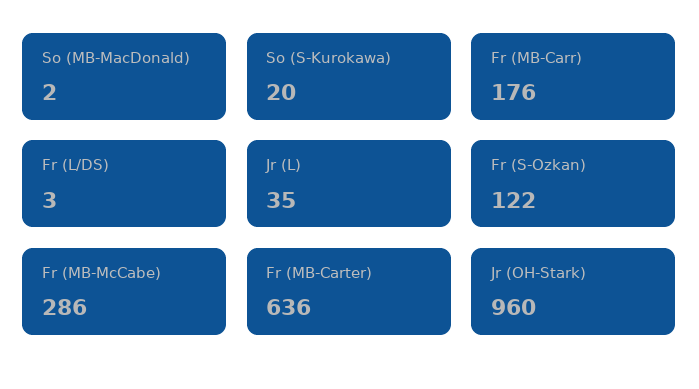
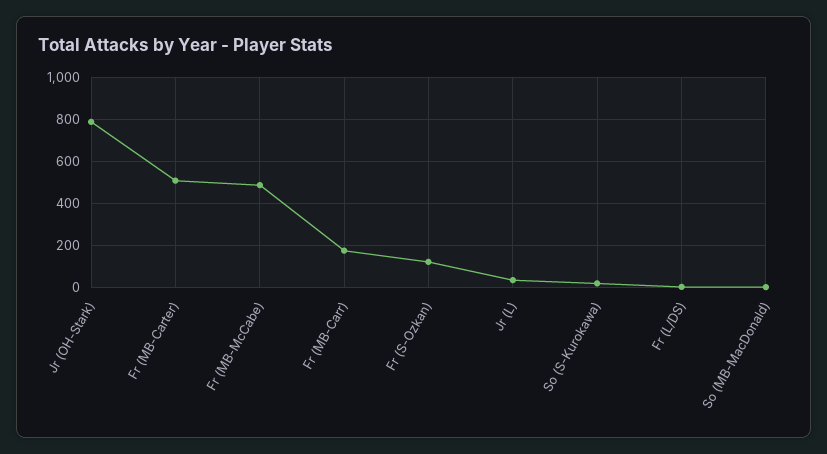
  {
    "So (MB-MacDonald)": 2,
    "So (S-Kurokawa)": 20,
    "Fr (MB-Carr)": 176,
    "Fr (L/DS)": 3,
    "Jr (L)": 35,
    "Fr (S-Ozkan)": 122,
-   "Fr (MB-McCabe)": 286,
+   "Fr (MB-McCabe)": 500,
-   "Fr (MB-Carter)": 636,
+   "Fr (MB-Carter)": 500,
-   "Jr (OH-Stark)": 960
+   "Jr (OH-Stark)": 800
  }

